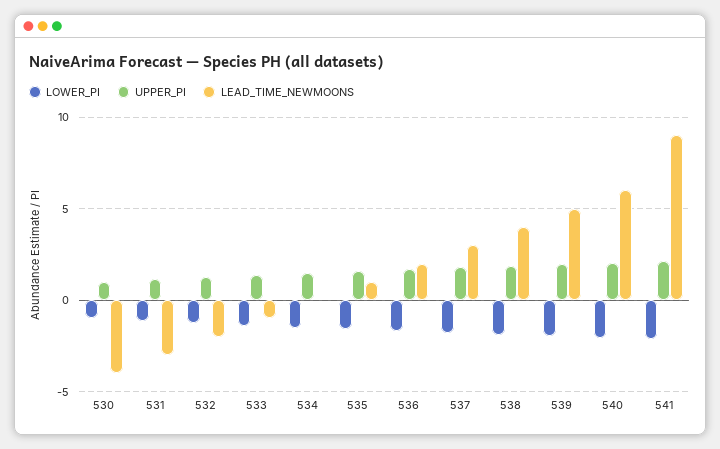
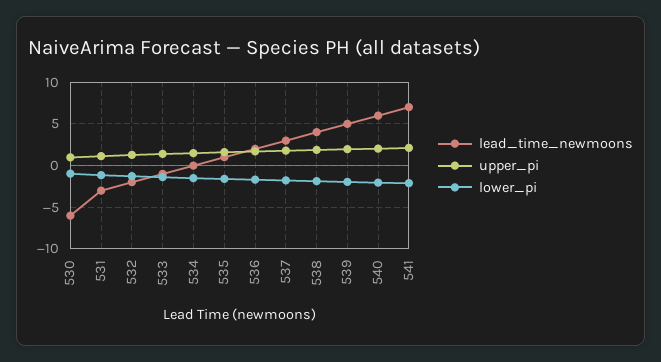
  {
    "LOWER_PI": {
      "530": -1,
      "531": -1,
      "532": -1.5,
      "533": -1.5,
      "534": -1.5,
      "535": -1.5,
      "536": -1.5,
      "537": -2,
      "538": -2,
      "539": -2,
      "540": -2,
      "541": -2
    },
    "UPPER_PI": {
      "530": 1,
      "531": 1,
      "532": 1.5,
      "533": 1.5,
      "534": 1.5,
      "535": 1.5,
      "536": 1.5,
      "537": 2,
      "538": 2,
      "539": 2,
      "540": 2,
      "541": 2
    },
    "LEAD_TIME_NEWMOONS": {
-     "530": -4,
+     "530": -6,
      "531": -3,
      "532": -2,
      "533": -1,
      "534": 0,
      "535": 1,
      "536": 2,
      "537": 3,
      "538": 4,
      "539": 5,
      "540": 6,
-     "541": 9
+     "541": 7
    }
  }

